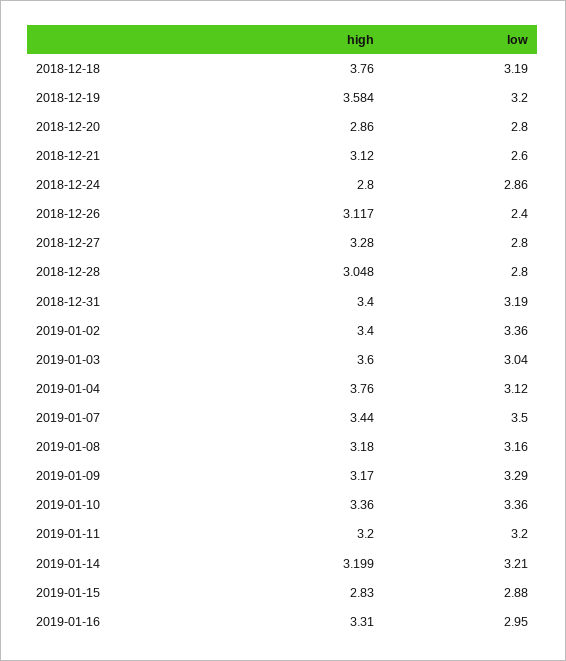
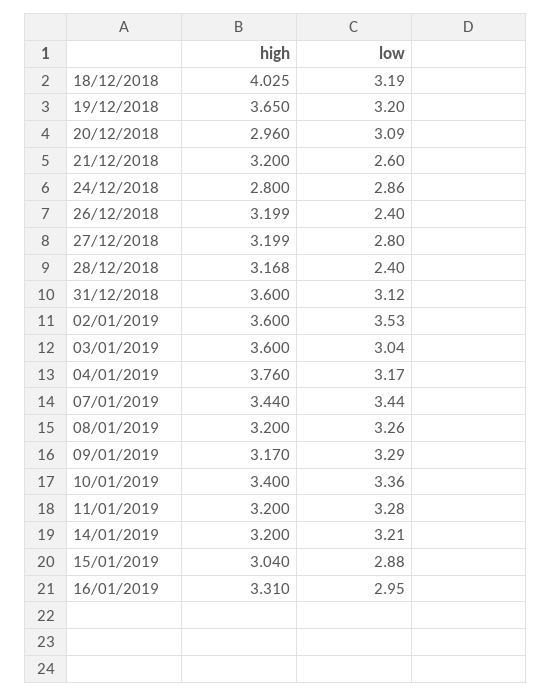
  {
    "high": {
-     "2018-12-18": 3.76,
+     "2018-12-18": 4.025,
-     "2018-12-19": 3.584,
+     "2018-12-19": 3.65,
-     "2018-12-20": 2.86,
+     "2018-12-20": 2.96,
-     "2018-12-21": 3.12,
+     "2018-12-21": 3.2,
      "2018-12-24": 2.8,
-     "2018-12-26": 3.117,
+     "2018-12-26": 3.199,
-     "2018-12-27": 3.28,
+     "2018-12-27": 3.199,
-     "2018-12-28": 3.048,
+     "2018-12-28": 3.168,
-     "2018-12-31": 3.4,
+     "2018-12-31": 3.6,
-     "2019-01-02": 3.4,
+     "2019-01-02": 3.6,
      "2019-01-03": 3.6,
      "2019-01-04": 3.76,
      "2019-01-07": 3.44,
-     "2019-01-08": 3.18,
+     "2019-01-08": 3.2,
      "2019-01-09": 3.17,
-     "2019-01-10": 3.36,
+     "2019-01-10": 3.4,
      "2019-01-11": 3.2,
-     "2019-01-14": 3.199,
+     "2019-01-14": 3.2,
-     "2019-01-15": 2.83,
+     "2019-01-15": 3.04,
      "2019-01-16": 3.31
    },
    "low": {
      "2018-12-18": 3.19,
      "2018-12-19": 3.2,
-     "2018-12-20": 2.8,
+     "2018-12-20": 3.09,
      "2018-12-21": 2.6,
      "2018-12-24": 2.86,
      "2018-12-26": 2.4,
      "2018-12-27": 2.8,
-     "2018-12-28": 2.8,
+     "2018-12-28": 2.4,
-     "2018-12-31": 3.19,
+     "2018-12-31": 3.12,
-     "2019-01-02": 3.36,
+     "2019-01-02": 3.53,
      "2019-01-03": 3.04,
-     "2019-01-04": 3.12,
+     "2019-01-04": 3.17,
-     "2019-01-07": 3.5,
+     "2019-01-07": 3.44,
-     "2019-01-08": 3.16,
+     "2019-01-08": 3.26,
      "2019-01-09": 3.29,
      "2019-01-10": 3.36,
-     "2019-01-11": 3.2,
+     "2019-01-11": 3.28,
      "2019-01-14": 3.21,
      "2019-01-15": 2.88,
      "2019-01-16": 2.95
    }
  }

